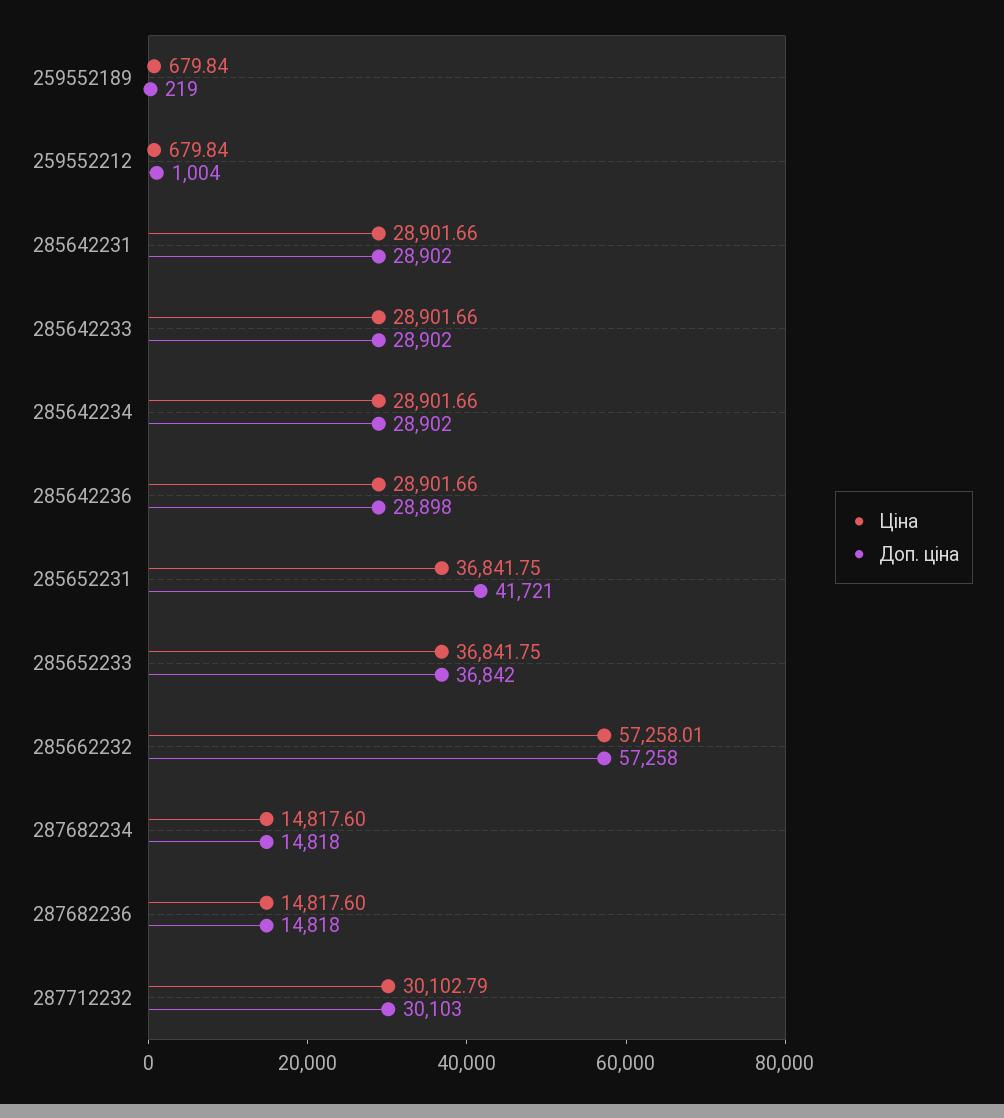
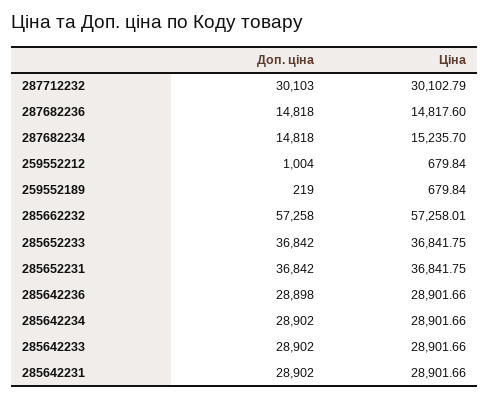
  {
    "Ціна": {
      "259552189": 679.84,
      "259552212": 679.84,
      "285642231": 28901.66,
      "285642233": 28901.66,
      "285642234": 28901.66,
      "285642236": 28901.66,
      "285652231": 36841.75,
      "285652233": 36841.75,
      "285662232": 57258.01,
-     "287682234": 14817.6,
+     "287682234": 15235.7,
      "287682236": 14817.6,
      "287712232": 30102.79
    },
    "Доп. ціна": {
      "259552189": 219,
      "259552212": 1004,
      "285642231": 28902,
      "285642233": 28902,
      "285642234": 28902,
      "285642236": 28898,
-     "285652231": 41721,
+     "285652231": 36842,
      "285652233": 36842,
      "285662232": 57258,
      "287682234": 14818,
      "287682236": 14818,
      "287712232": 30103
    }
  }

